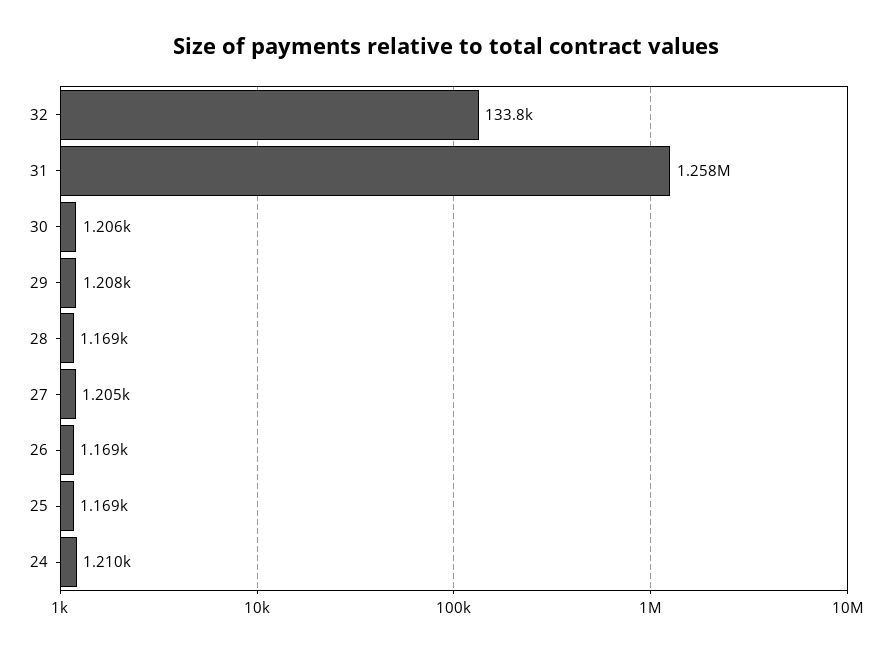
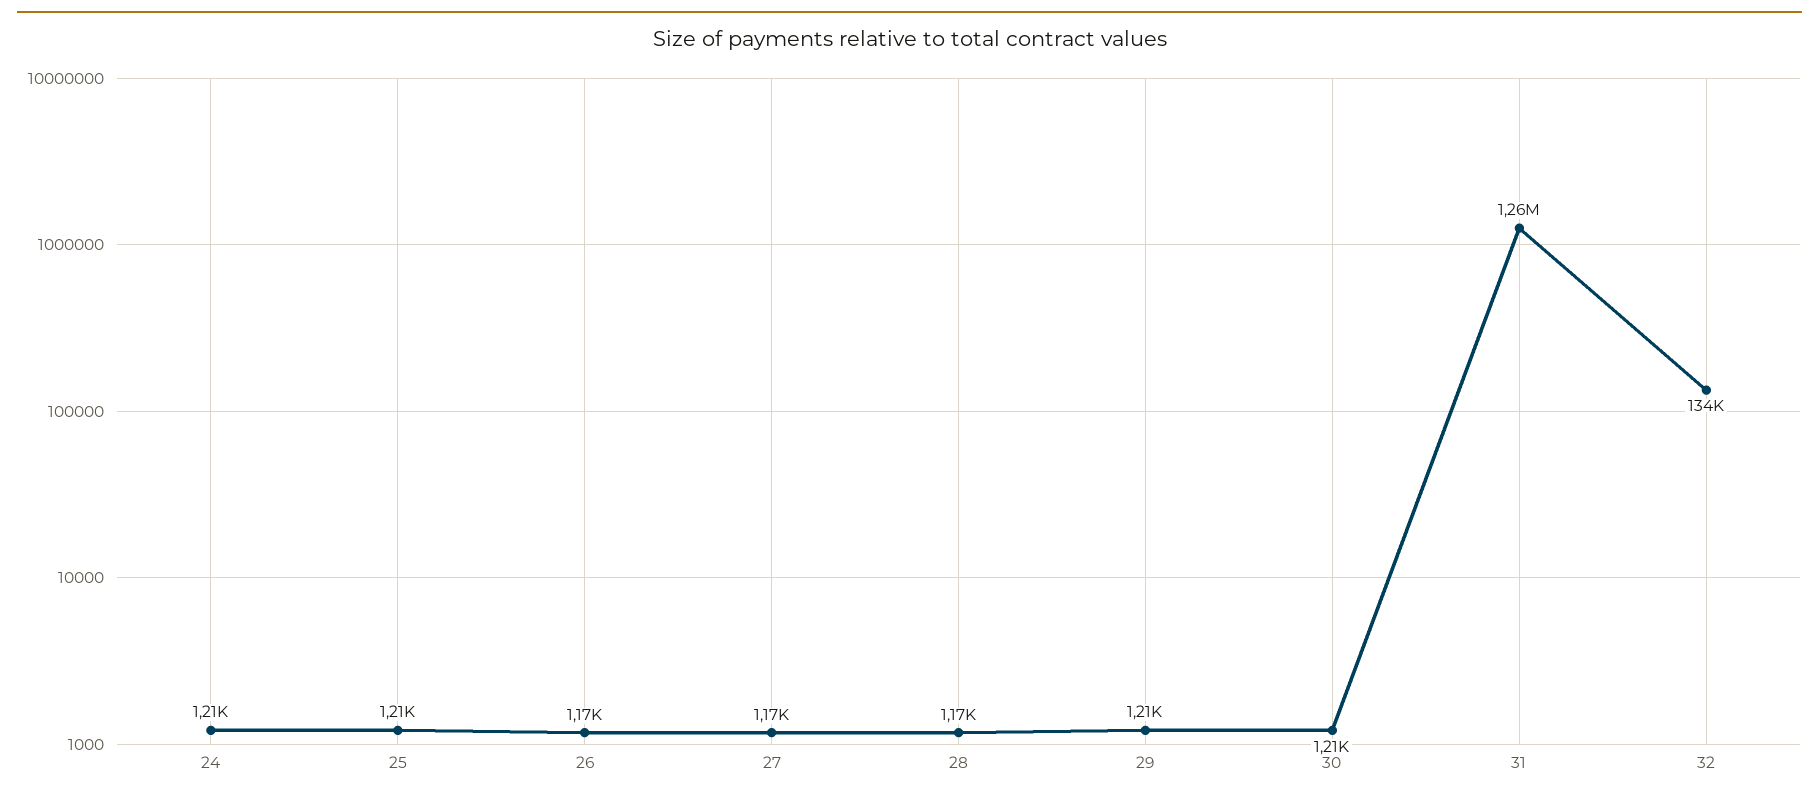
  {
    "32": 133800,
    "31": 1258000,
    "30": 1206,
    "29": 1208,
    "28": 1169,
-   "27": 1205,
+   "27": 1170,
    "26": 1169,
-   "25": 1169,
+   "25": 1210,
    "24": 1210
  }

